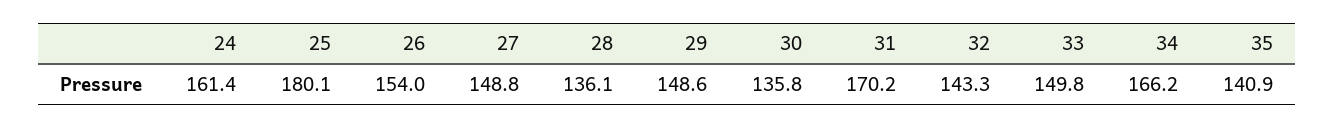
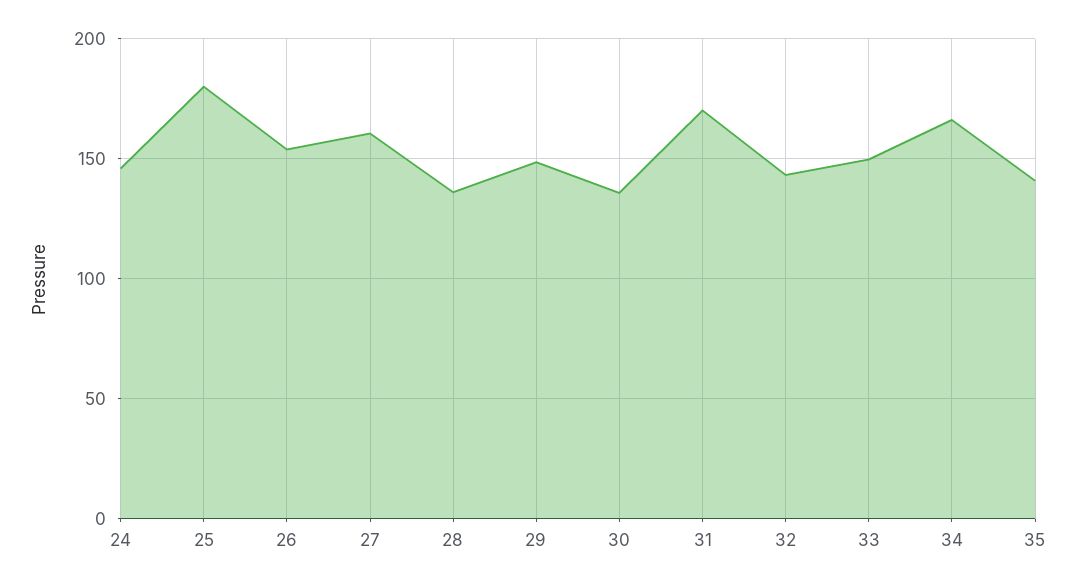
  {
-   "24": 161.4,
+   "24": 145,
    "25": 180.1,
    "26": 154,
-   "27": 148.8,
+   "27": 160,
    "28": 136.1,
    "29": 148.6,
    "30": 135.8,
    "31": 170.2,
    "32": 143.3,
    "33": 149.8,
    "34": 166.2,
    "35": 140.9
  }

